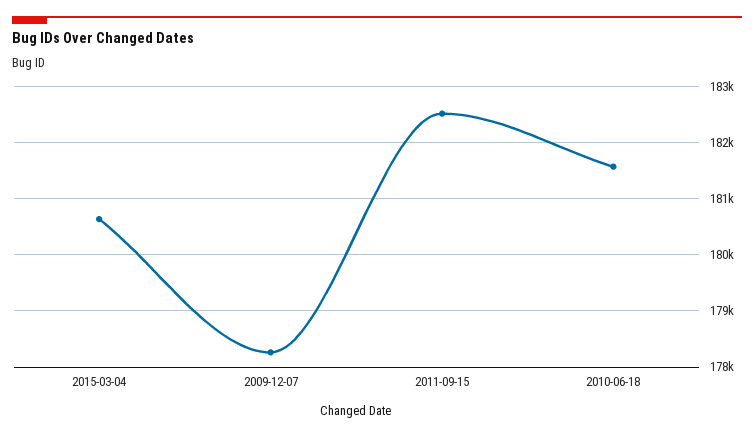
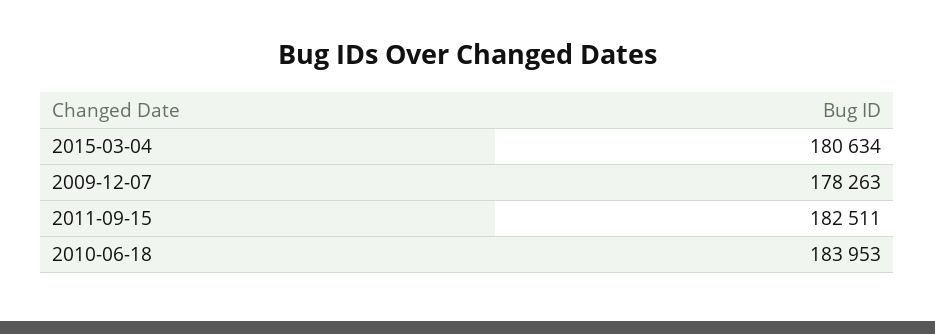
  {
    "2015-03-04": 180634,
    "2009-12-07": 178263,
    "2011-09-15": 182511,
-   "2010-06-18": 181600
+   "2010-06-18": 183953
  }

